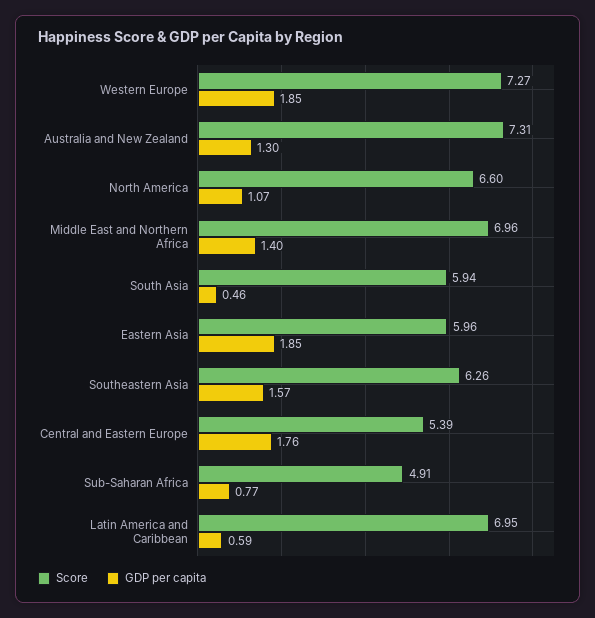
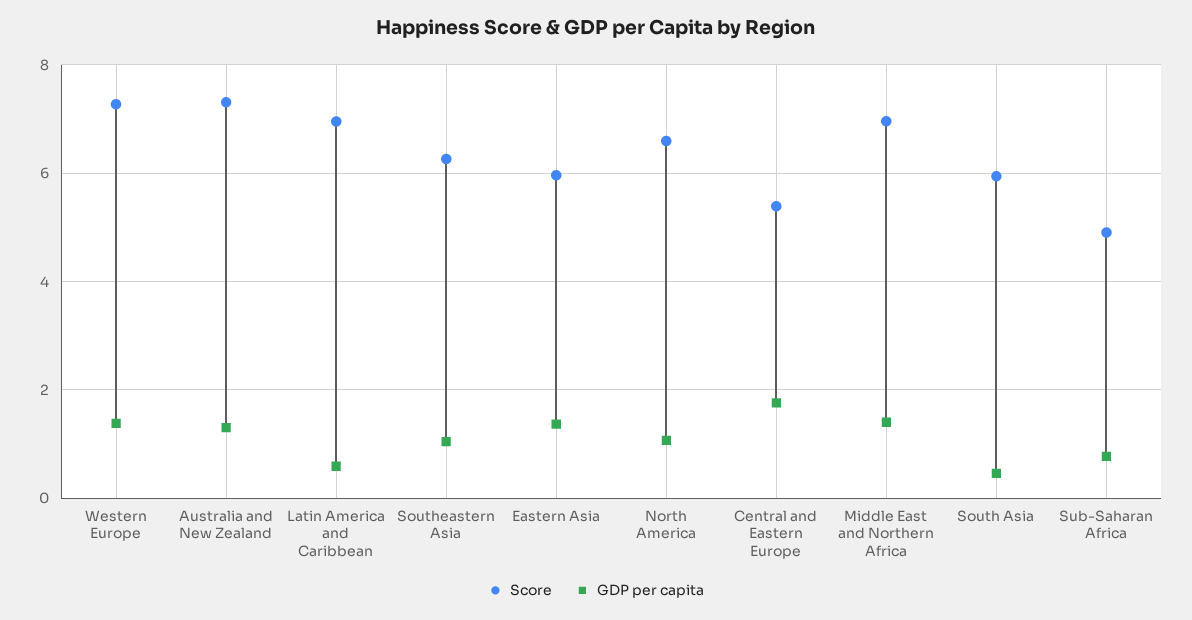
  {
    "Score": {
      "Western Europe": 7.27,
      "Australia and New Zealand": 7.31,
      "North America": 6.6,
      "Middle East and Northern Africa": 6.96,
      "South Asia": 5.94,
      "Eastern Asia": 5.96,
      "Southeastern Asia": 6.26,
      "Central and Eastern Europe": 5.39,
      "Sub-Saharan Africa": 4.91,
      "Latin America and Caribbean": 6.95
    },
    "GDP per capita": {
-     "Western Europe": 1.85,
+     "Western Europe": 1.4,
      "Australia and New Zealand": 1.3,
      "North America": 1.07,
      "Middle East and Northern Africa": 1.4,
      "South Asia": 0.46,
-     "Eastern Asia": 1.85,
+     "Eastern Asia": 1.4,
-     "Southeastern Asia": 1.57,
+     "Southeastern Asia": 1,
      "Central and Eastern Europe": 1.76,
      "Sub-Saharan Africa": 0.77,
      "Latin America and Caribbean": 0.59
    }
  }

